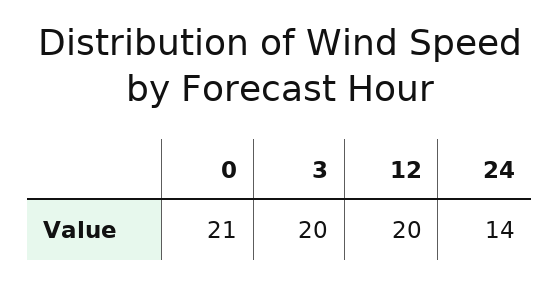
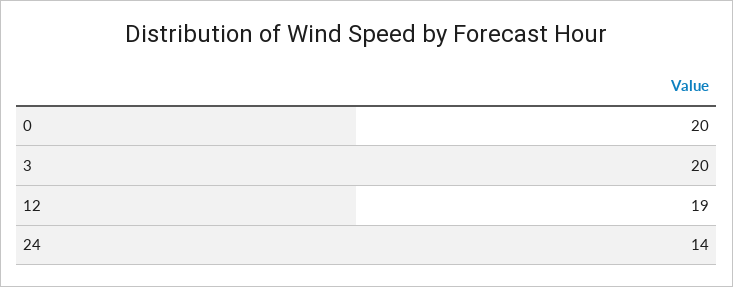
  {
-   "0": 21,
+   "0": 20,
    "3": 20,
-   "12": 20,
+   "12": 19,
    "24": 14
  }

